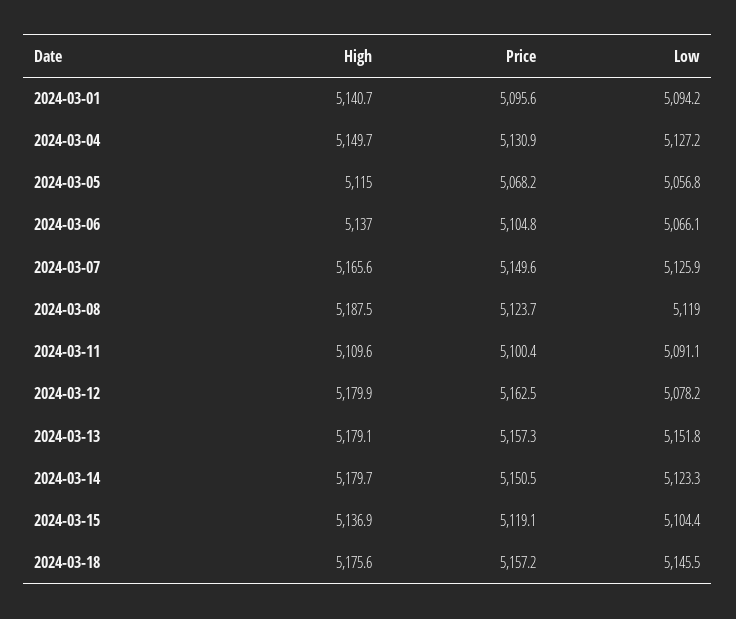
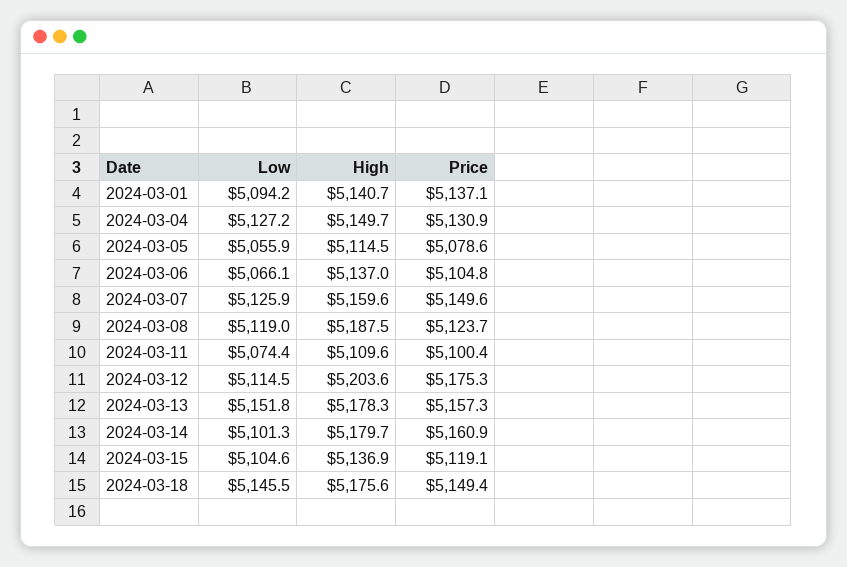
  {
    "High": {
      "2024-03-01": 5140.7,
      "2024-03-04": 5149.7,
-     "2024-03-05": 5115,
+     "2024-03-05": 5114.5,
      "2024-03-06": 5137,
-     "2024-03-07": 5165.6,
+     "2024-03-07": 5159.6,
      "2024-03-08": 5187.5,
      "2024-03-11": 5109.6,
-     "2024-03-12": 5179.9,
+     "2024-03-12": 5203.6,
-     "2024-03-13": 5179.1,
+     "2024-03-13": 5178.3,
      "2024-03-14": 5179.7,
      "2024-03-15": 5136.9,
      "2024-03-18": 5175.6
    },
    "Price": {
-     "2024-03-01": 5095.6,
+     "2024-03-01": 5137.1,
      "2024-03-04": 5130.9,
-     "2024-03-05": 5068.2,
+     "2024-03-05": 5078.6,
      "2024-03-06": 5104.8,
      "2024-03-07": 5149.6,
      "2024-03-08": 5123.7,
      "2024-03-11": 5100.4,
-     "2024-03-12": 5162.5,
+     "2024-03-12": 5175.3,
      "2024-03-13": 5157.3,
-     "2024-03-14": 5150.5,
+     "2024-03-14": 5160.9,
      "2024-03-15": 5119.1,
-     "2024-03-18": 5157.2
+     "2024-03-18": 5149.4
    },
    "Low": {
      "2024-03-01": 5094.2,
      "2024-03-04": 5127.2,
-     "2024-03-05": 5056.8,
+     "2024-03-05": 5055.9,
      "2024-03-06": 5066.1,
      "2024-03-07": 5125.9,
      "2024-03-08": 5119,
-     "2024-03-11": 5091.1,
+     "2024-03-11": 5074.4,
-     "2024-03-12": 5078.2,
+     "2024-03-12": 5114.5,
      "2024-03-13": 5151.8,
-     "2024-03-14": 5123.3,
+     "2024-03-14": 5101.3,
-     "2024-03-15": 5104.4,
+     "2024-03-15": 5104.6,
      "2024-03-18": 5145.5
    }
  }

